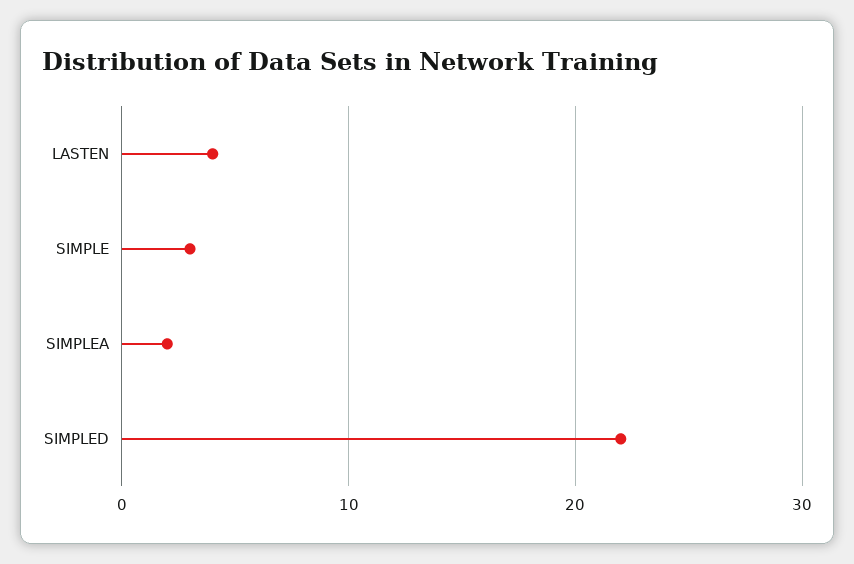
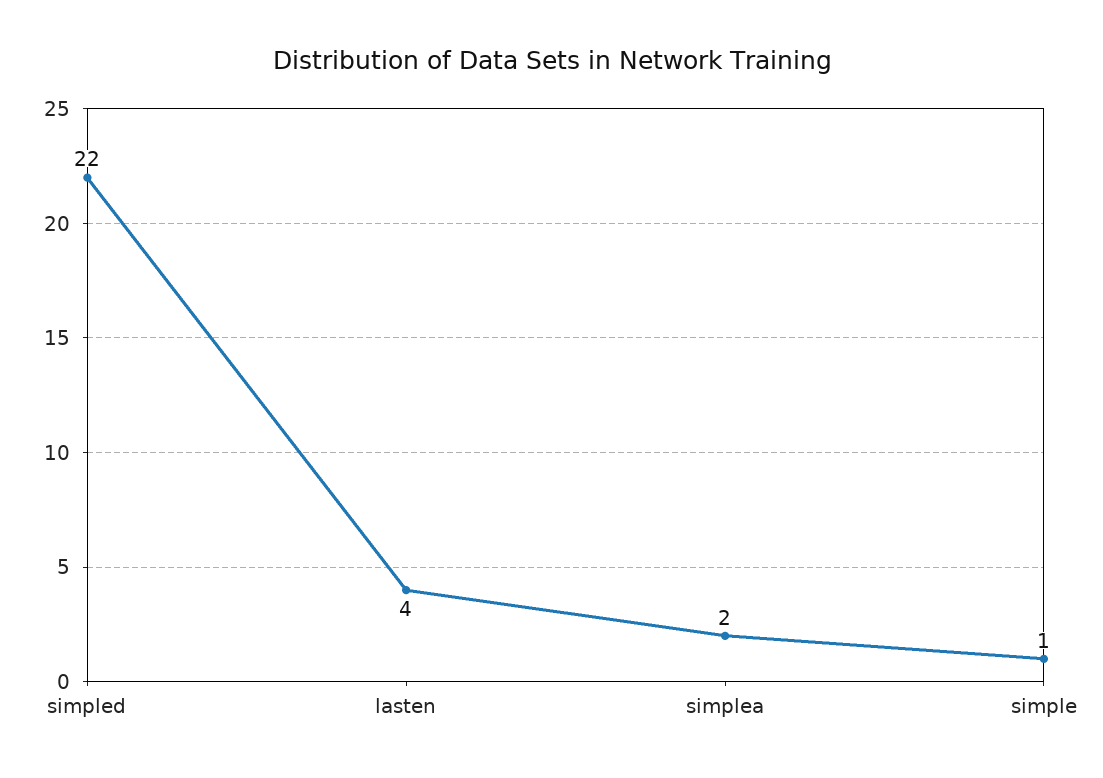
  {
    "LASTEN": 4,
-   "SIMPLE": 3,
+   "SIMPLE": 1,
    "SIMPLEA": 2,
    "SIMPLED": 22
  }

